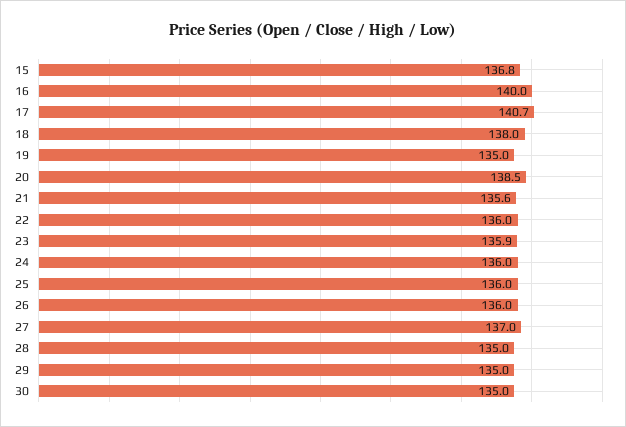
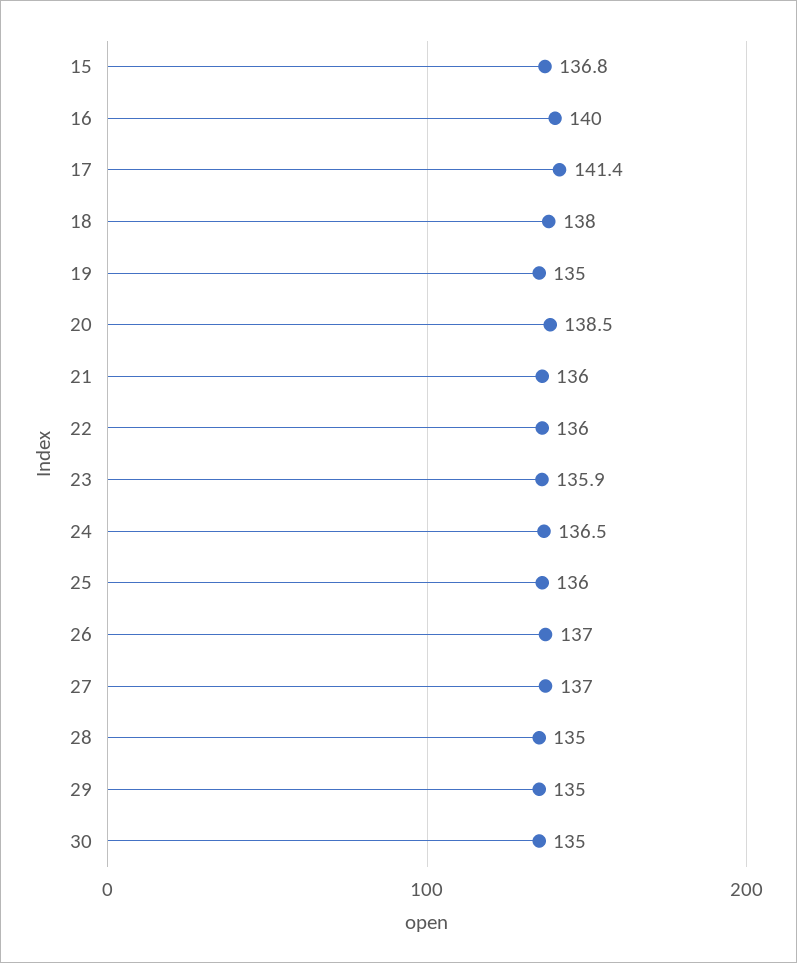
  {
    "15": 136.8,
    "16": 140,
-   "17": 140.7,
+   "17": 141.4,
    "18": 138,
    "19": 135,
    "20": 138.5,
-   "21": 135.6,
+   "21": 136,
    "22": 136,
    "23": 135.9,
-   "24": 136,
+   "24": 136.5,
    "25": 136,
-   "26": 136,
+   "26": 137,
    "27": 137,
    "28": 135,
    "29": 135,
    "30": 135
  }

